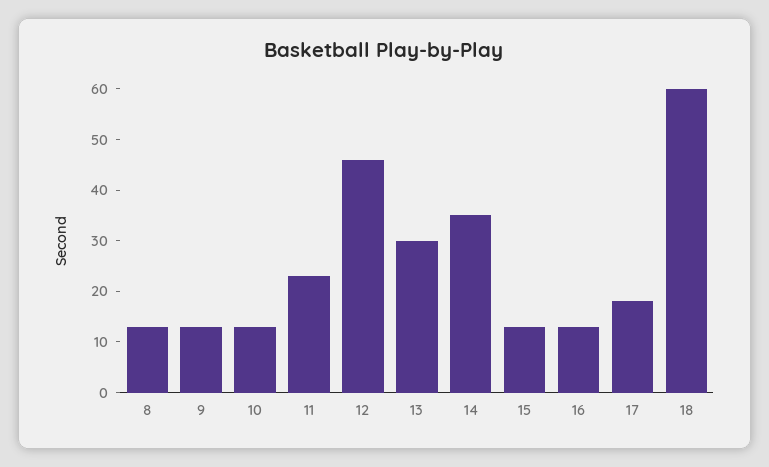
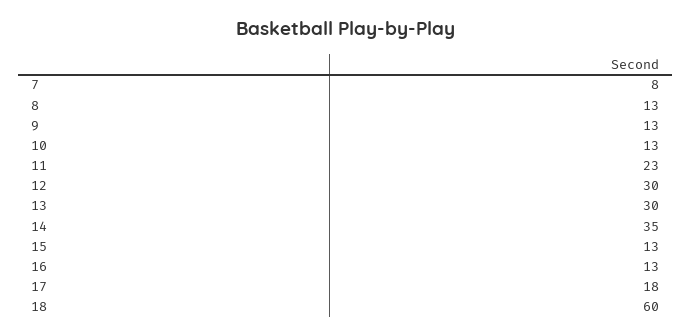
  {
    "8": 13,
    "9": 13,
    "10": 13,
    "11": 23,
-   "12": 45,
+   "12": 30,
    "13": 30,
    "14": 35,
    "15": 13,
    "16": 13,
    "17": 18,
-   "18": 60
+   "18": 60,
+   "7": 8
  }

